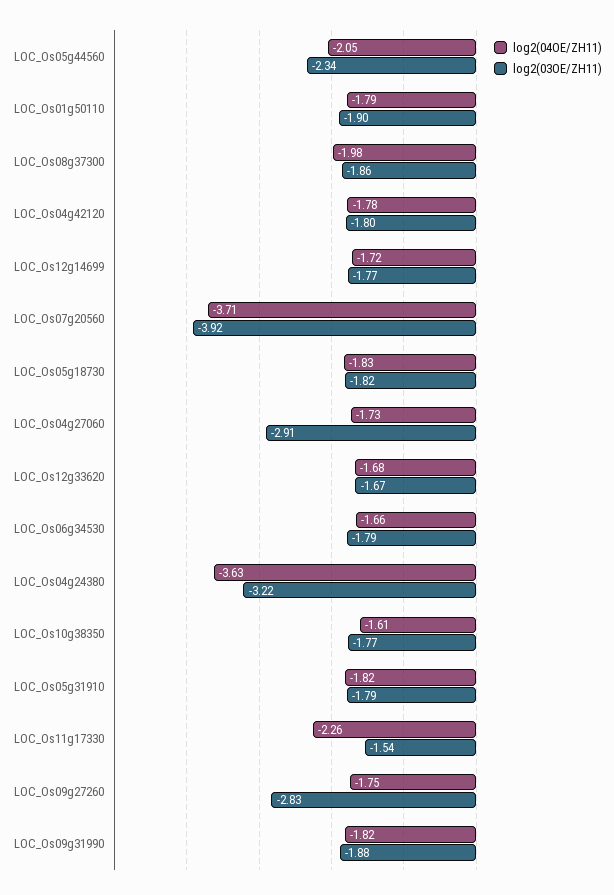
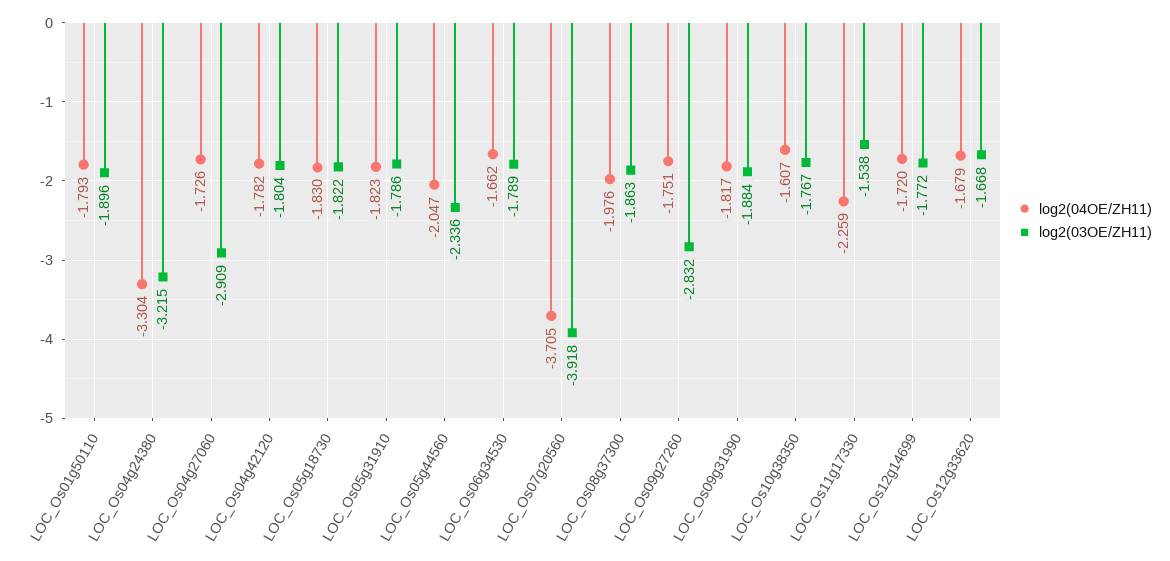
  {
    "log2(04OE/ZH11)": {
      "LOC_Os05g44560": -2.047,
      "LOC_Os01g50110": -1.793,
      "LOC_Os08g37300": -1.976,
      "LOC_Os04g42120": -1.782,
      "LOC_Os12g14699": -1.72,
      "LOC_Os07g20560": -3.705,
      "LOC_Os05g18730": -1.83,
      "LOC_Os04g27060": -1.726,
      "LOC_Os12g33620": -1.679,
      "LOC_Os06g34530": -1.662,
-     "LOC_Os04g24380": -3.63,
+     "LOC_Os04g24380": -3.304,
      "LOC_Os10g38350": -1.607,
      "LOC_Os05g31910": -1.823,
      "LOC_Os11g17330": -2.259,
      "LOC_Os09g27260": -1.751,
      "LOC_Os09g31990": -1.817
    },
    "log2(03OE/ZH11)": {
      "LOC_Os05g44560": -2.336,
      "LOC_Os01g50110": -1.896,
      "LOC_Os08g37300": -1.863,
      "LOC_Os04g42120": -1.804,
      "LOC_Os12g14699": -1.772,
      "LOC_Os07g20560": -3.918,
      "LOC_Os05g18730": -1.822,
      "LOC_Os04g27060": -2.909,
      "LOC_Os12g33620": -1.668,
      "LOC_Os06g34530": -1.789,
      "LOC_Os04g24380": -3.215,
      "LOC_Os10g38350": -1.767,
      "LOC_Os05g31910": -1.786,
      "LOC_Os11g17330": -1.538,
      "LOC_Os09g27260": -2.832,
      "LOC_Os09g31990": -1.884
    }
  }

